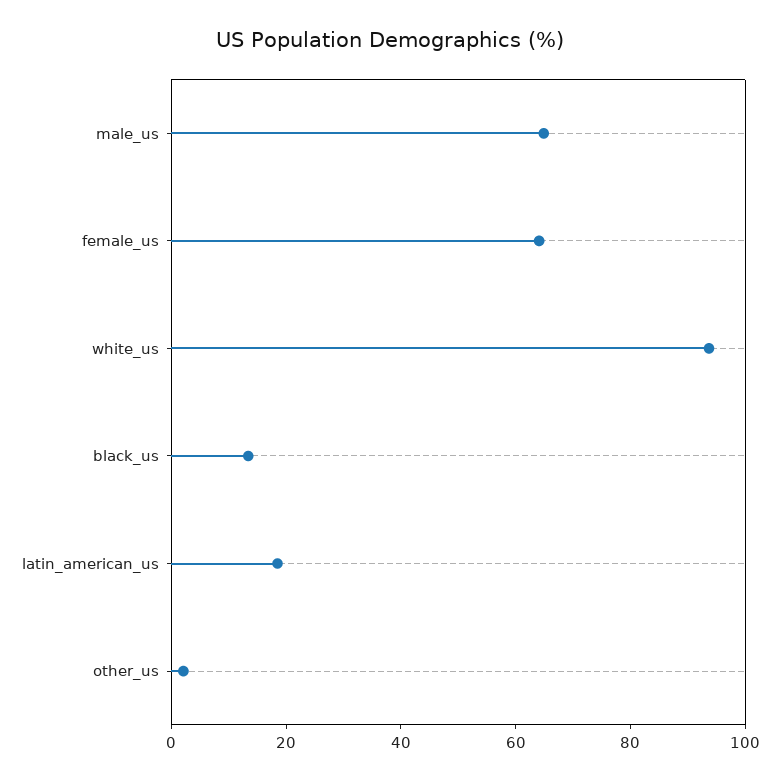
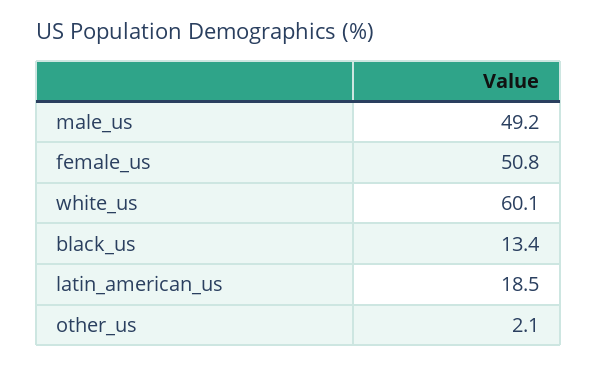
  {
-   "male_us": 65,
+   "male_us": 49.2,
-   "female_us": 65,
+   "female_us": 50.8,
-   "white_us": 95,
+   "white_us": 60.1,
    "black_us": 13.4,
    "latin_american_us": 18.5,
    "other_us": 2.1
  }

